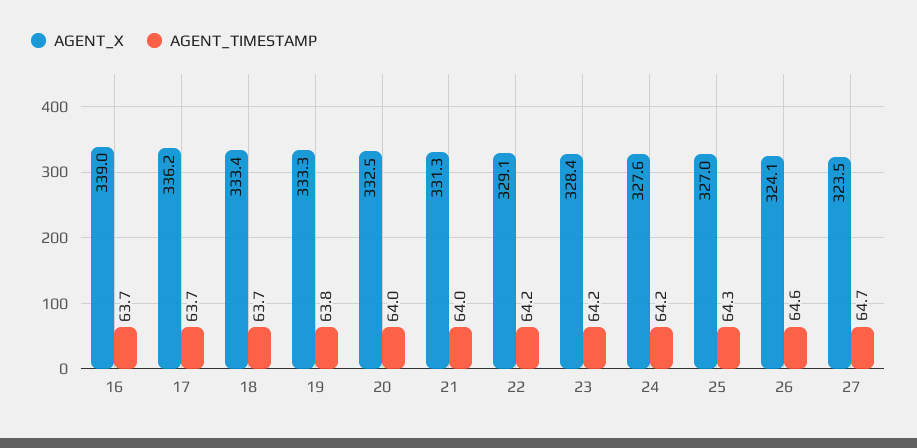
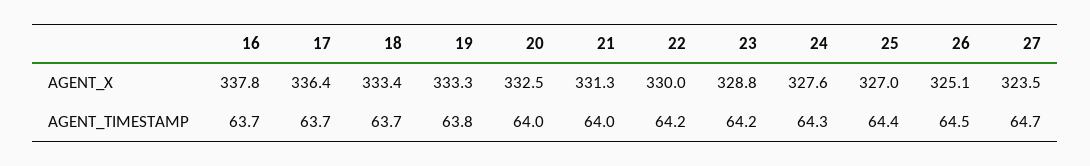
  {
    "AGENT_X": {
-     "16": 339,
+     "16": 337.8,
-     "17": 336.2,
+     "17": 336.4,
      "18": 333.4,
      "19": 333.3,
      "20": 332.5,
      "21": 331.3,
-     "22": 329.1,
+     "22": 330,
-     "23": 328.4,
+     "23": 328.8,
      "24": 327.6,
      "25": 327,
-     "26": 324.1,
+     "26": 325.1,
      "27": 323.5
    },
    "AGENT_TIMESTAMP": {
      "16": 63.7,
      "17": 63.7,
      "18": 63.7,
      "19": 63.8,
      "20": 64,
      "21": 64,
      "22": 64.2,
      "23": 64.2,
-     "24": 64.2,
+     "24": 64.3,
-     "25": 64.3,
+     "25": 64.4,
-     "26": 64.6,
+     "26": 64.5,
      "27": 64.7
    }
  }

